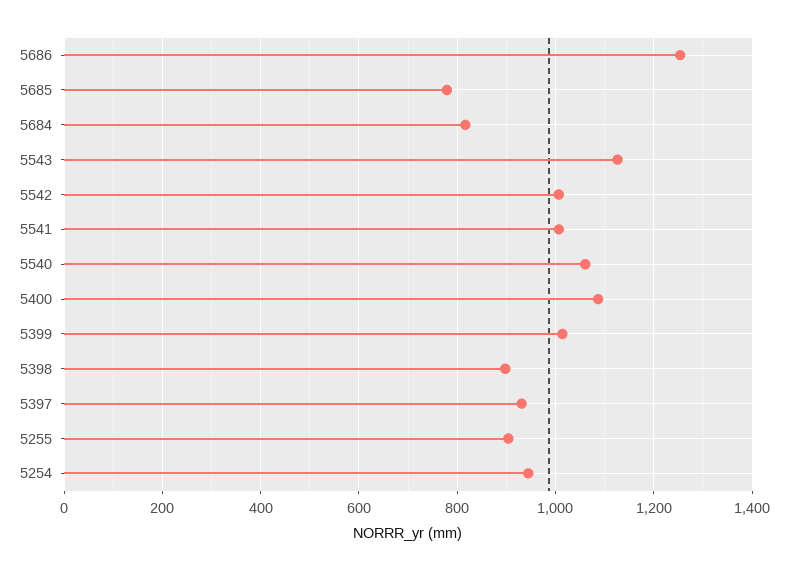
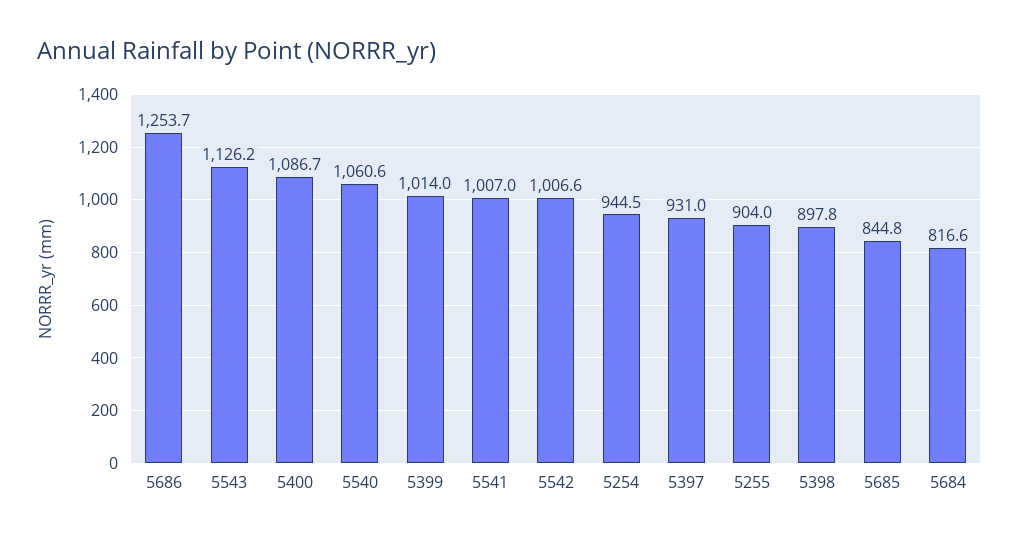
  {
    "5686": 1253.7,
-   "5685": 780,
+   "5685": 844.8,
    "5684": 816.6,
    "5543": 1126.2,
    "5542": 1006.6,
    "5541": 1007,
    "5540": 1060.6,
    "5400": 1086.7,
    "5399": 1014,
    "5398": 897.8,
    "5397": 931,
    "5255": 904,
    "5254": 944.5
  }

